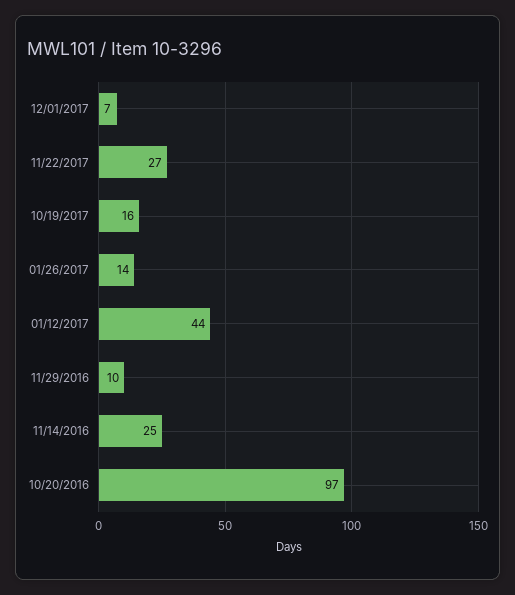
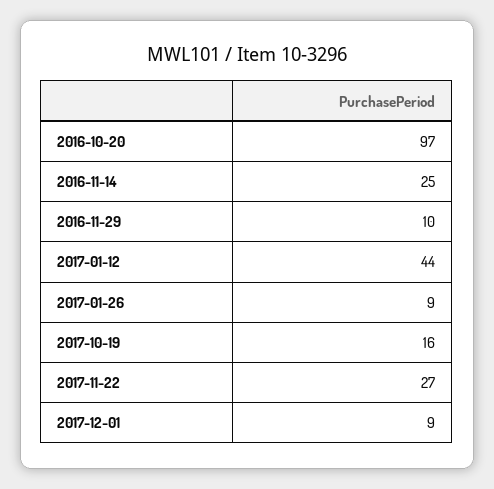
  {
-   "12/01/2017": 7,
+   "12/01/2017": 9,
    "11/22/2017": 27,
    "10/19/2017": 16,
-   "01/26/2017": 14,
+   "01/26/2017": 9,
    "01/12/2017": 44,
    "11/29/2016": 10,
    "11/14/2016": 25,
    "10/20/2016": 97
  }

